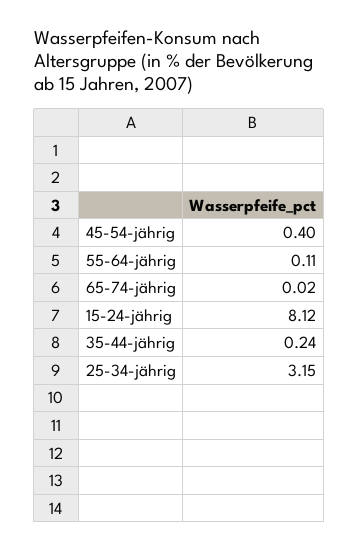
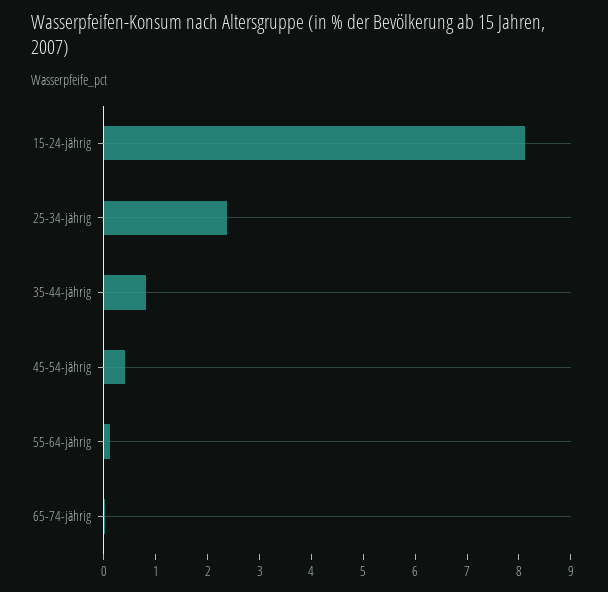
  {
    "45-54-jährig": 0.4,
    "55-64-jährig": 0.11,
    "65-74-jährig": 0.02,
    "15-24-jährig": 8.12,
-   "35-44-jährig": 0.24,
+   "35-44-jährig": 0.8,
-   "25-34-jährig": 3.15
+   "25-34-jährig": 2.4
  }

